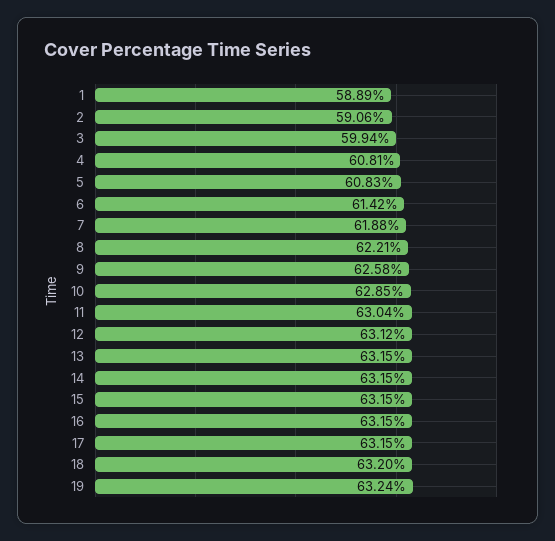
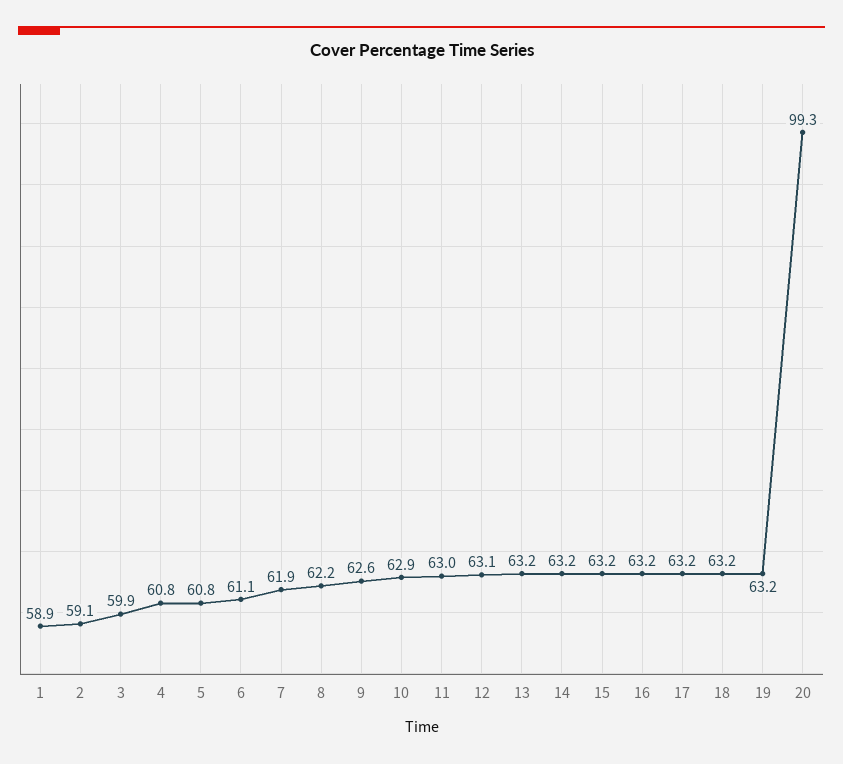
  {
    "1": 58.89,
    "2": 59.06,
    "3": 59.94,
    "4": 60.81,
    "5": 60.83,
-   "6": 61.42,
+   "6": 61.1,
    "7": 61.88,
    "8": 62.21,
    "9": 62.58,
    "10": 62.85,
    "11": 63.04,
    "12": 63.12,
    "13": 63.15,
    "14": 63.15,
    "15": 63.15,
    "16": 63.15,
    "17": 63.15,
    "18": 63.2,
-   "19": 63.24
+   "19": 63.24,
+   "20": 99.3
  }

